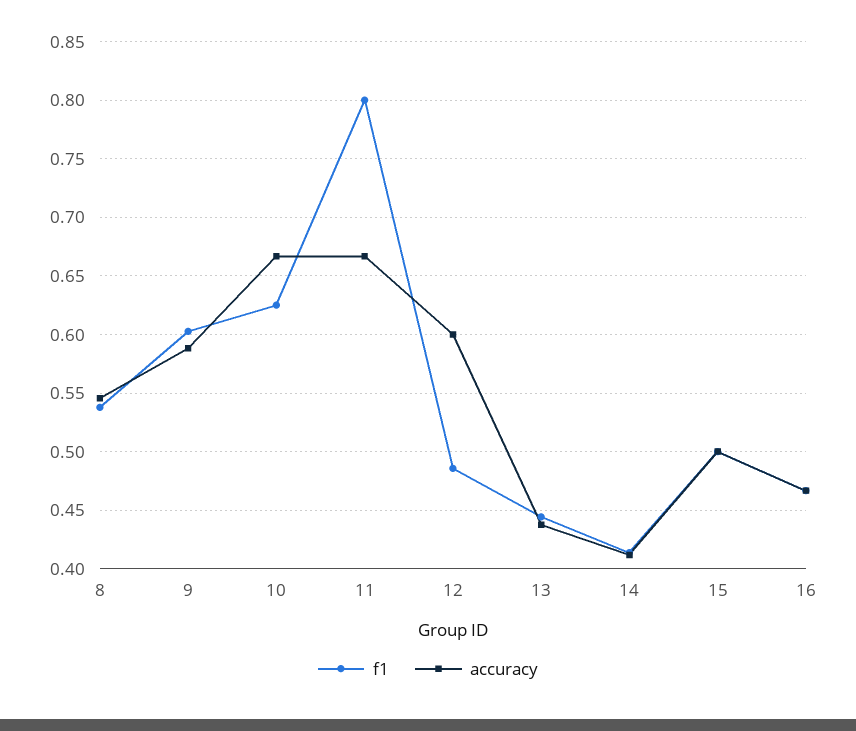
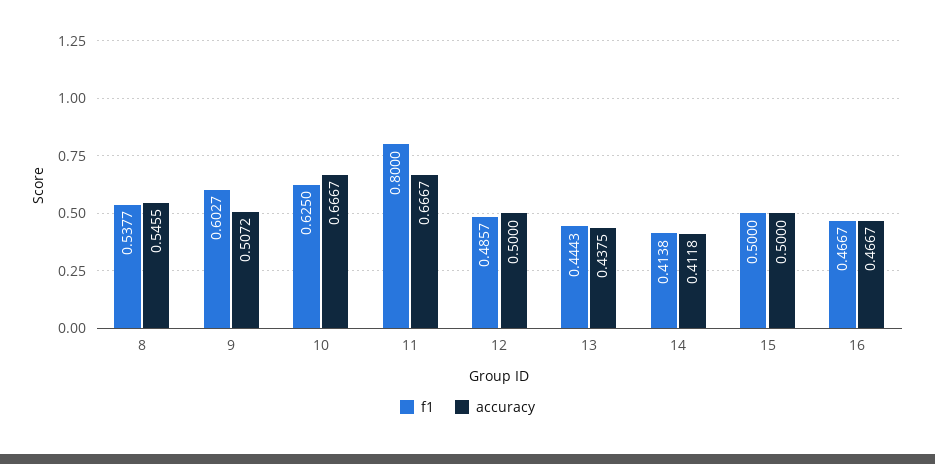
  {
    "f1": {
      "8": 0.5377,
      "9": 0.6027,
      "10": 0.625,
      "11": 0.8,
      "12": 0.4857,
      "13": 0.4443,
      "14": 0.4138,
      "15": 0.5,
      "16": 0.4667
    },
    "accuracy": {
      "8": 0.5455,
-     "9": 0.59,
+     "9": 0.5072,
      "10": 0.6667,
      "11": 0.6667,
-     "12": 0.6,
+     "12": 0.5,
      "13": 0.4375,
      "14": 0.4118,
      "15": 0.5,
      "16": 0.4667
    }
  }

